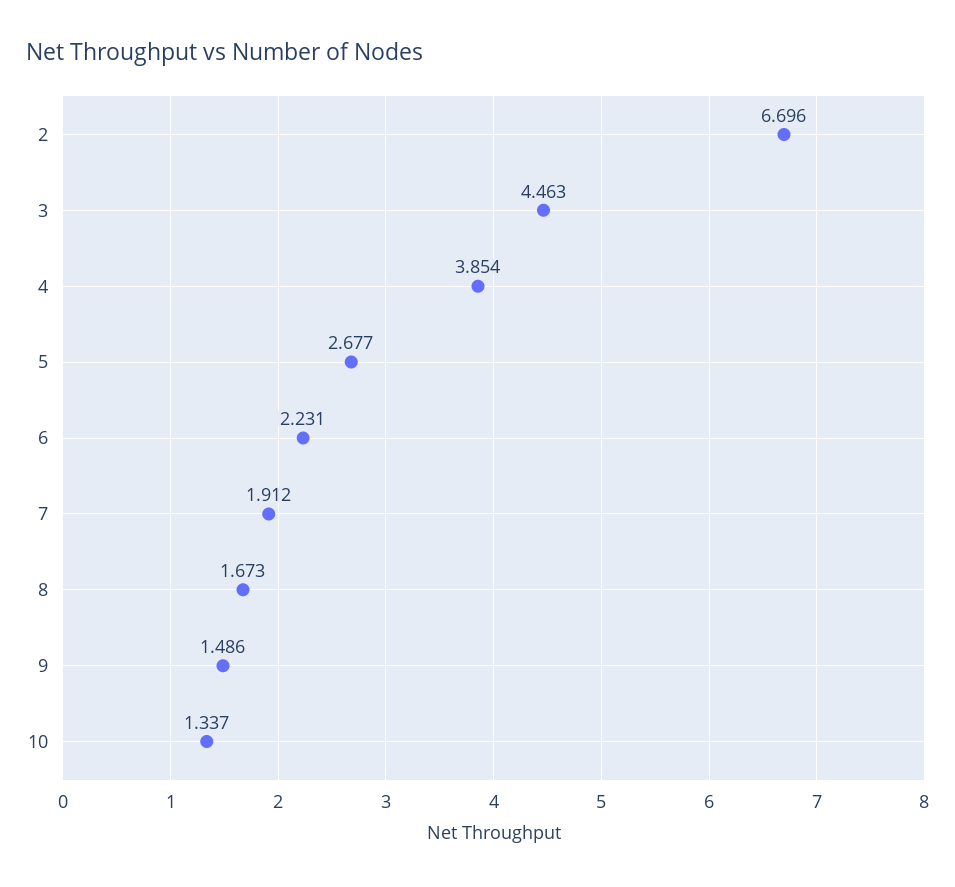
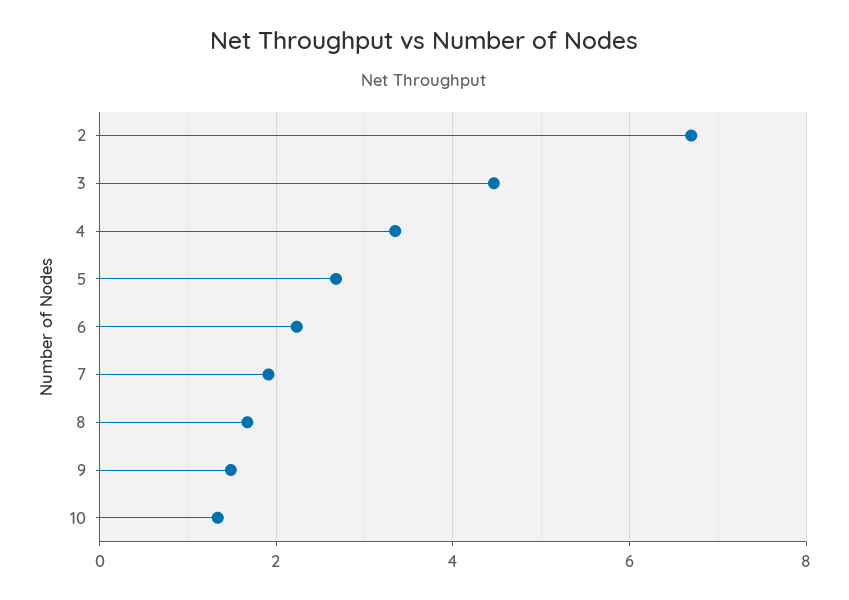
  {
    "2": 6.696,
    "3": 4.463,
-   "4": 3.854,
+   "4": 3.4,
    "5": 2.677,
    "6": 2.231,
    "7": 1.912,
    "8": 1.673,
    "9": 1.486,
    "10": 1.337
  }

